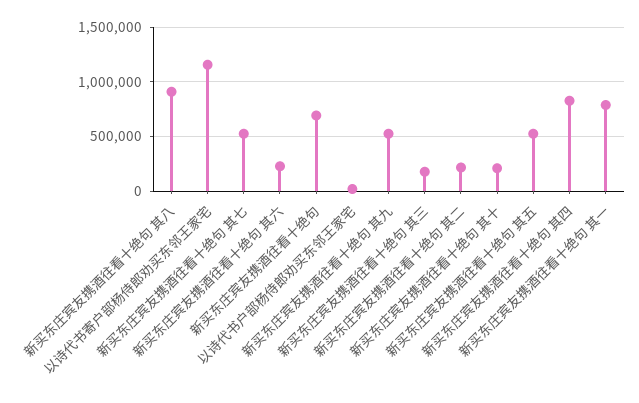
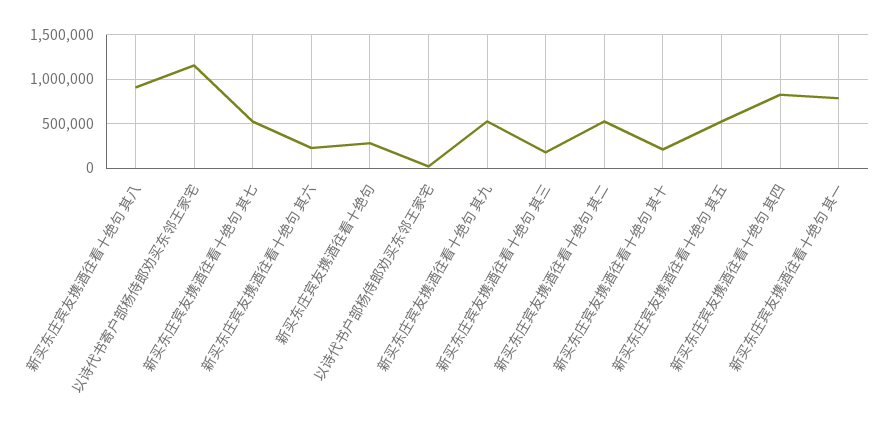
  {
    "新买东庄宾友携酒往看十绝句 其八": 900000,
    "以诗代书寄户部杨侍郎劝买东邻王家宅": 1200000,
    "新买东庄宾友携酒往看十绝句 其七": 500000,
    "新买东庄宾友携酒往看十绝句 其六": 200000,
-   "新买东庄宾友携酒往看十绝句": 700000,
+   "新买东庄宾友携酒往看十绝句": 300000,
    "以诗代书户部杨侍郎劝买东邻王家宅": 0,
    "新买东庄宾友携酒往看十绝句 其九": 500000,
    "新买东庄宾友携酒往看十绝句 其三": 200000,
-   "新买东庄宾友携酒往看十绝句 其二": 200000,
+   "新买东庄宾友携酒往看十绝句 其二": 500000,
    "新买东庄宾友携酒往看十绝句 其十": 200000,
    "新买东庄宾友携酒往看十绝句 其五": 500000,
    "新买东庄宾友携酒往看十绝句 其四": 800000,
    "新买东庄宾友携酒往看十绝句 其一": 800000
  }

